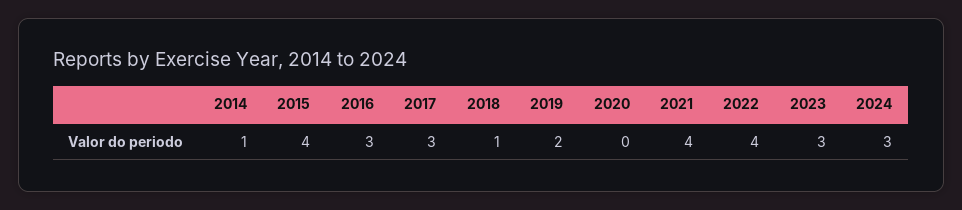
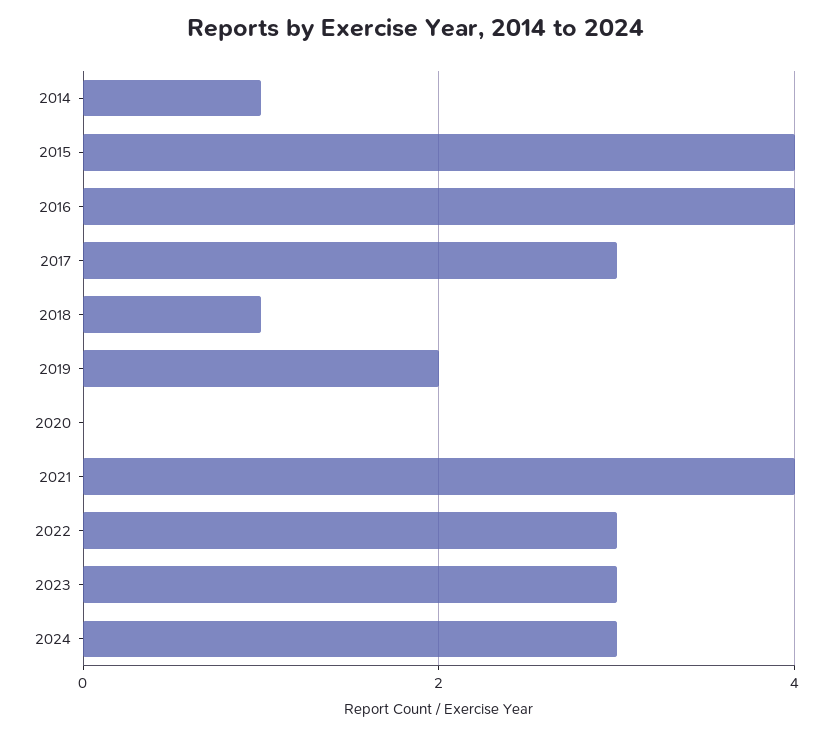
  {
    "2014": 1,
    "2015": 4,
-   "2016": 3,
+   "2016": 4,
    "2017": 3,
    "2018": 1,
    "2019": 2,
    "2020": 0,
    "2021": 4,
-   "2022": 4,
+   "2022": 3,
    "2023": 3,
    "2024": 3
  }

